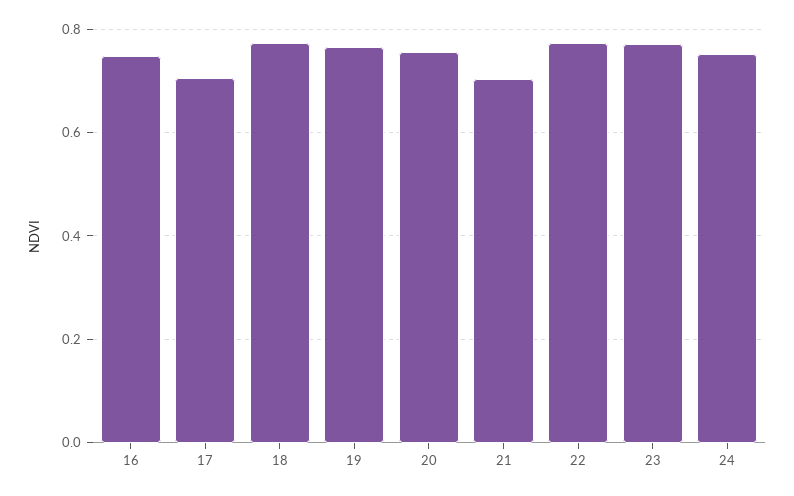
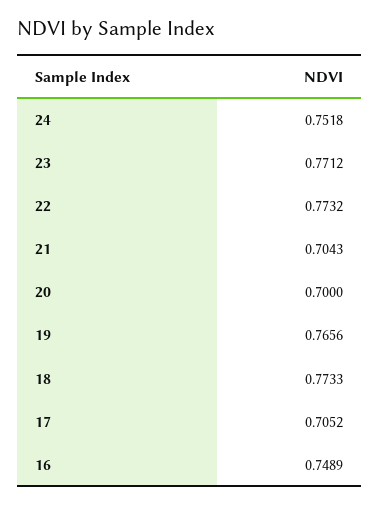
  {
    "16": 0.7489,
    "17": 0.7052,
    "18": 0.7733,
    "19": 0.7656,
-   "20": 0.76,
+   "20": 0.7,
    "21": 0.7043,
    "22": 0.7732,
    "23": 0.7712,
    "24": 0.7518
  }

